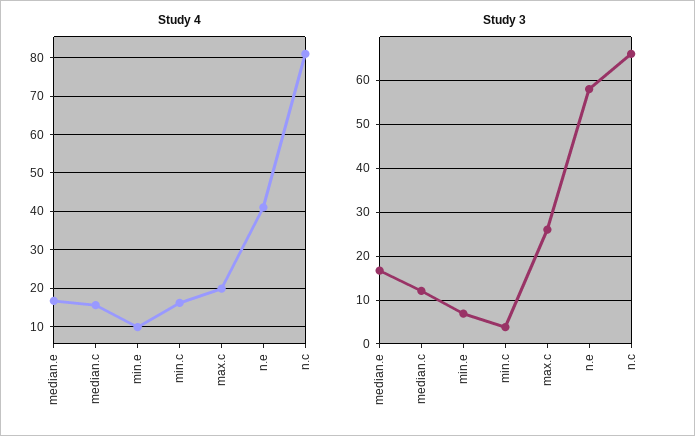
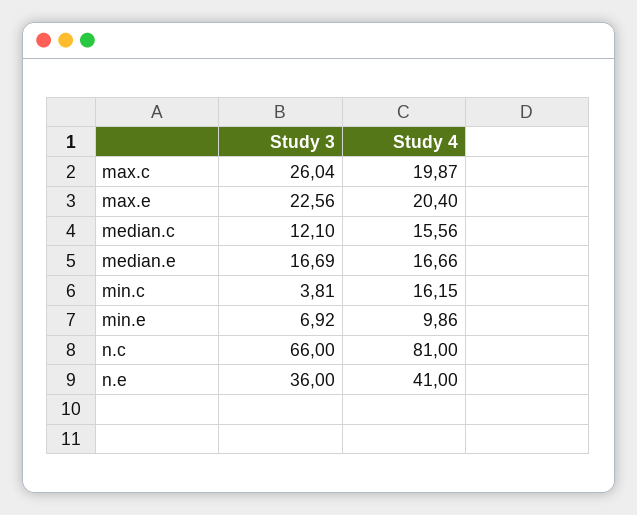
  {
    "Study 4": {
      "median.e": 16.66,
      "median.c": 15.56,
      "min.e": 9.86,
      "min.c": 16.15,
      "max.c": 19.87,
      "n.e": 41,
-     "n.c": 81
+     "n.c": 81,
+     "max.e": 20.4
    },
    "Study 3": {
      "median.e": 16.69,
      "median.c": 12.1,
      "min.e": 6.92,
      "min.c": 3.81,
      "max.c": 26.04,
-     "n.e": 58,
+     "n.e": 36,
-     "n.c": 66
+     "n.c": 66,
+     "max.e": 22.56
    }
  }

